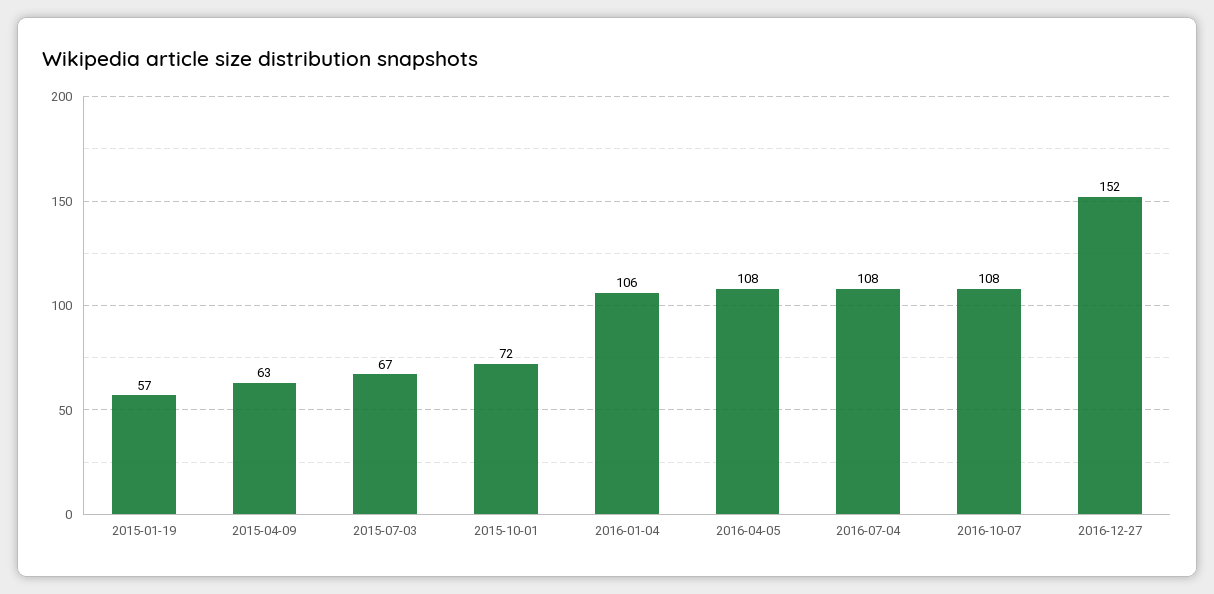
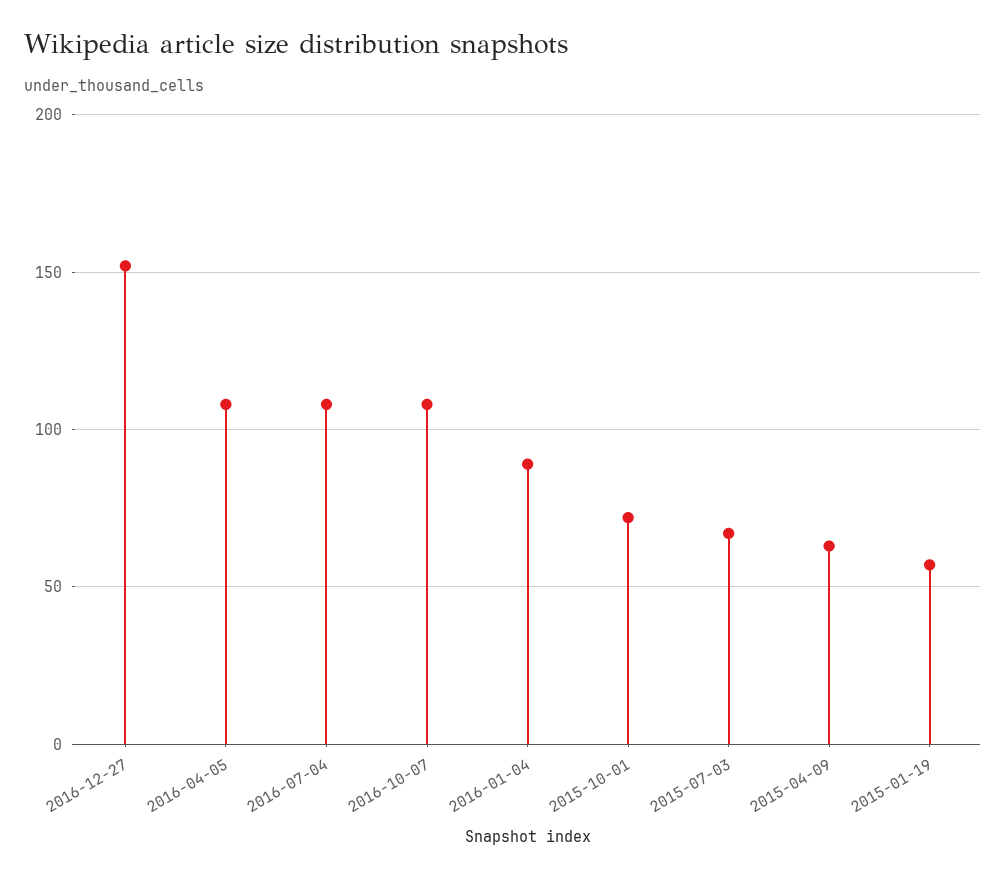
  {
    "2015-01-19": 57,
    "2015-04-09": 63,
    "2015-07-03": 67,
    "2015-10-01": 72,
-   "2016-01-04": 106,
+   "2016-01-04": 90,
    "2016-04-05": 108,
    "2016-07-04": 108,
    "2016-10-07": 108,
    "2016-12-27": 152
  }

